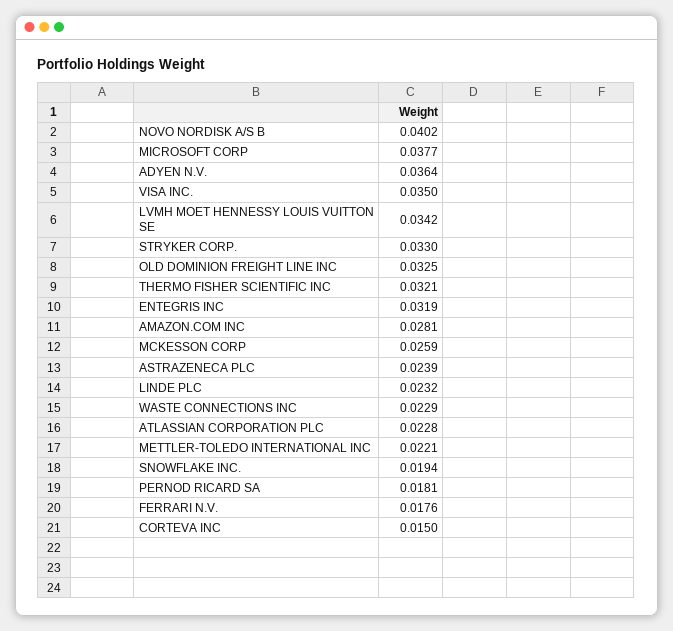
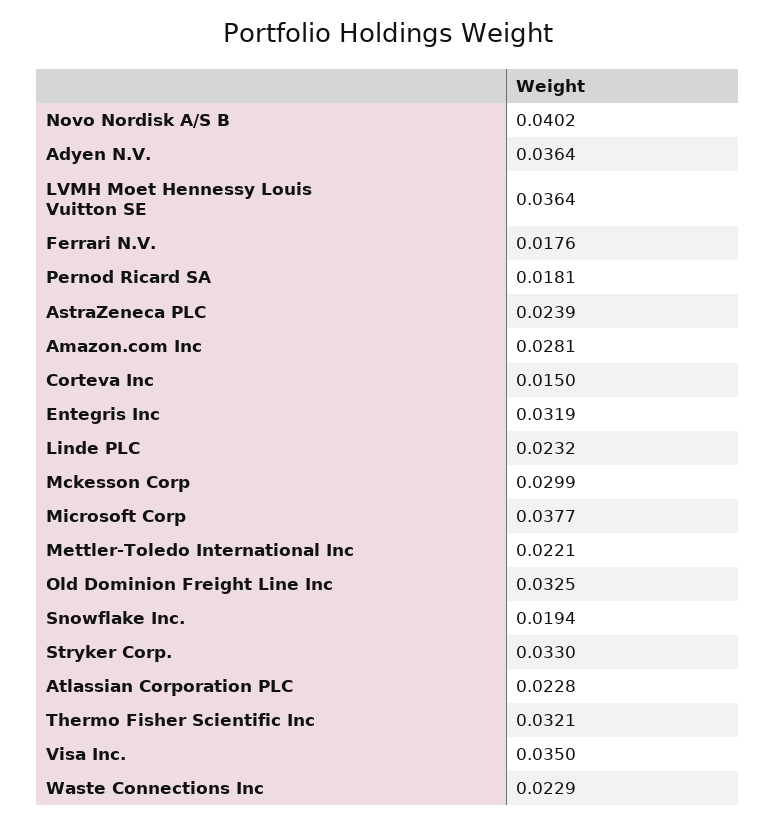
  {
    "NOVO NORDISK A/S B": 0.0402,
    "MICROSOFT CORP": 0.0377,
    "ADYEN N.V.": 0.0364,
    "VISA INC.": 0.035,
-   "LVMH MOET HENNESSY LOUIS VUITTON SE": 0.0342,
+   "LVMH MOET HENNESSY LOUIS VUITTON SE": 0.0364,
    "STRYKER CORP.": 0.033,
    "OLD DOMINION FREIGHT LINE INC": 0.0325,
    "THERMO FISHER SCIENTIFIC INC": 0.0321,
    "ENTEGRIS INC": 0.0319,
    "AMAZON.COM INC": 0.0281,
-   "MCKESSON CORP": 0.0259,
+   "MCKESSON CORP": 0.0299,
    "ASTRAZENECA PLC": 0.0239,
    "LINDE PLC": 0.0232,
    "WASTE CONNECTIONS INC": 0.0229,
    "ATLASSIAN CORPORATION PLC": 0.0228,
    "METTLER-TOLEDO INTERNATIONAL INC": 0.0221,
    "SNOWFLAKE INC.": 0.0194,
    "PERNOD RICARD SA": 0.0181,
    "FERRARI N.V.": 0.0176,
    "CORTEVA INC": 0.015
  }

